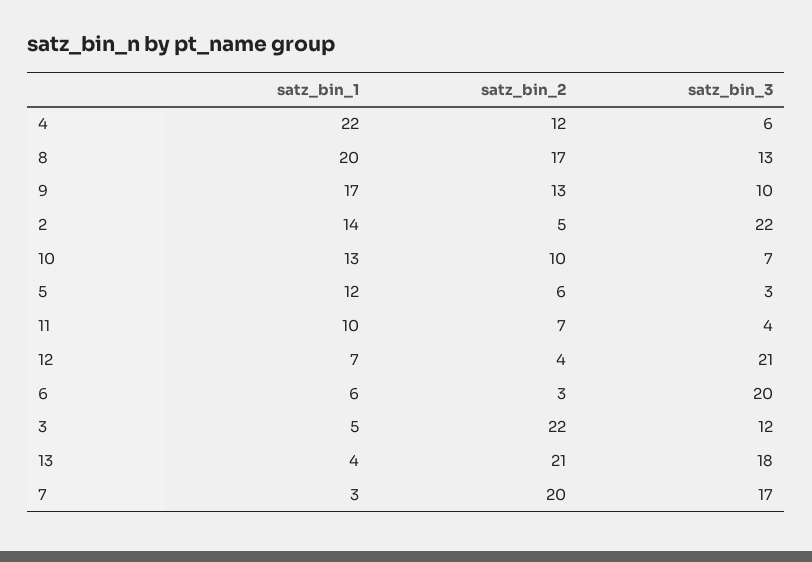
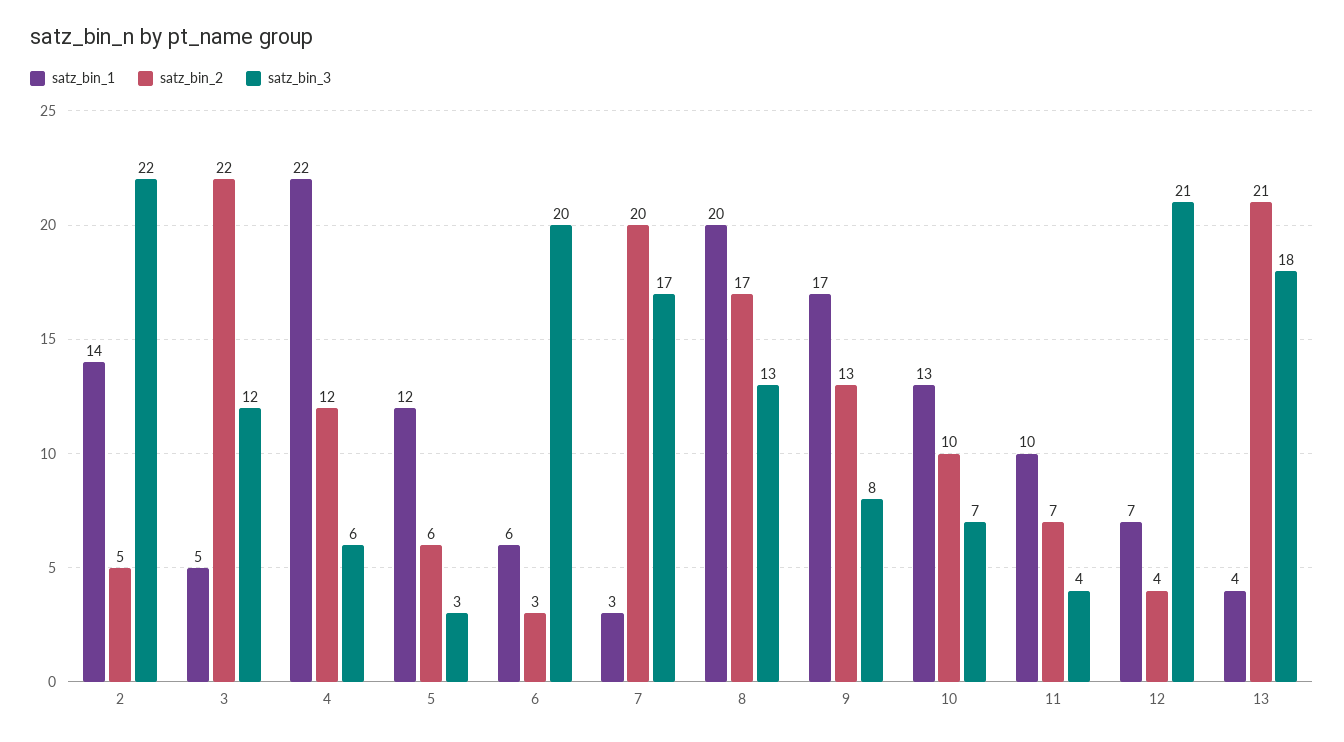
  {
    "satz_bin_1": {
      "4": 22,
      "8": 20,
      "9": 17,
      "2": 14,
      "10": 13,
      "5": 12,
      "11": 10,
      "12": 7,
      "6": 6,
      "3": 5,
      "13": 4,
      "7": 3
    },
    "satz_bin_2": {
      "4": 12,
      "8": 17,
      "9": 13,
      "2": 5,
      "10": 10,
      "5": 6,
      "11": 7,
      "12": 4,
      "6": 3,
      "3": 22,
      "13": 21,
      "7": 20
    },
    "satz_bin_3": {
      "4": 6,
      "8": 13,
-     "9": 10,
+     "9": 8,
      "2": 22,
      "10": 7,
      "5": 3,
      "11": 4,
      "12": 21,
      "6": 20,
      "3": 12,
      "13": 18,
      "7": 17
    }
  }

